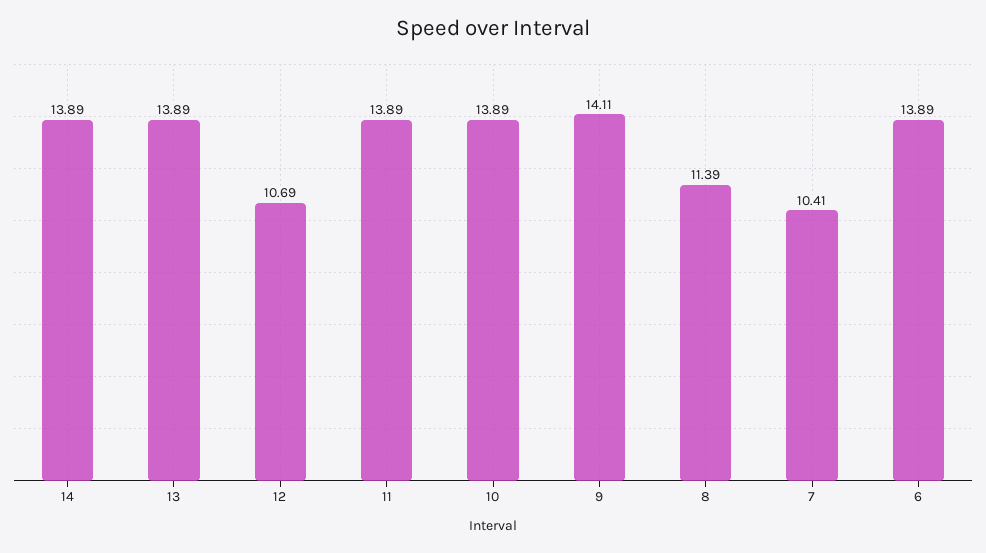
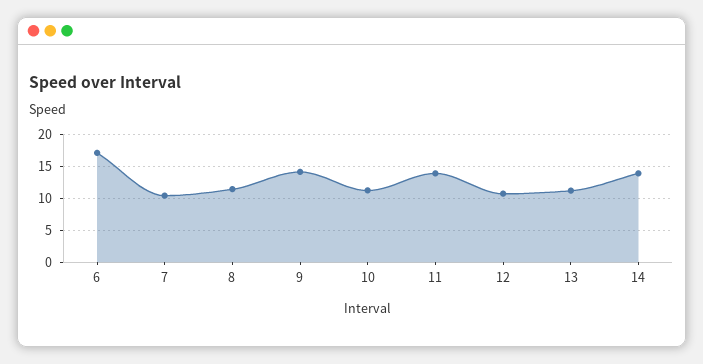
  {
    "14": 13.89,
-   "13": 13.89,
+   "13": 11,
    "12": 10.69,
    "11": 13.89,
-   "10": 13.89,
+   "10": 11,
    "9": 14.11,
    "8": 11.39,
    "7": 10.41,
-   "6": 13.89
+   "6": 17
  }

